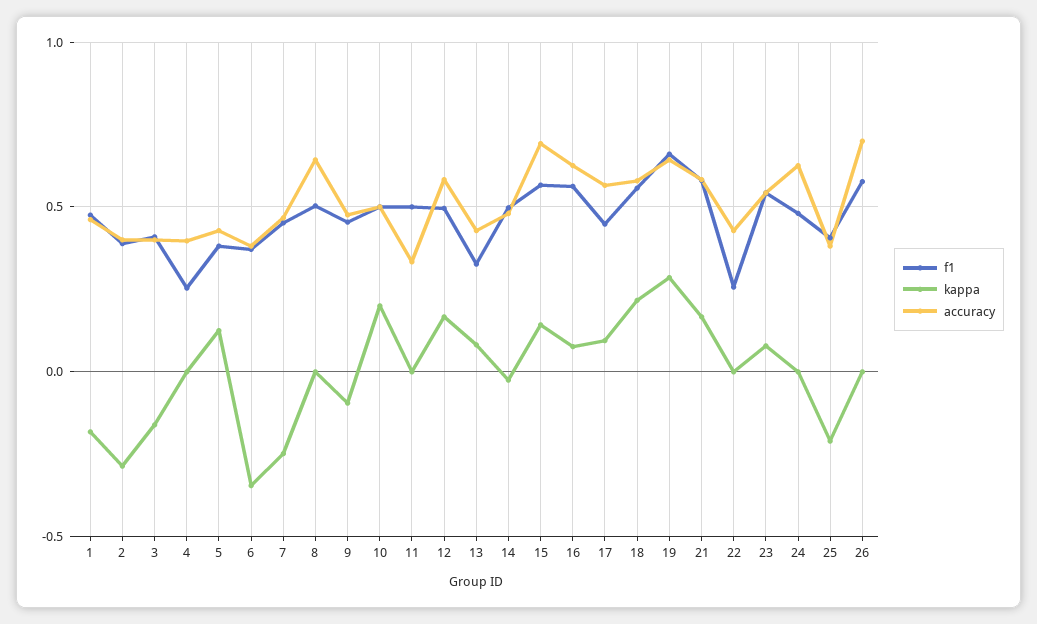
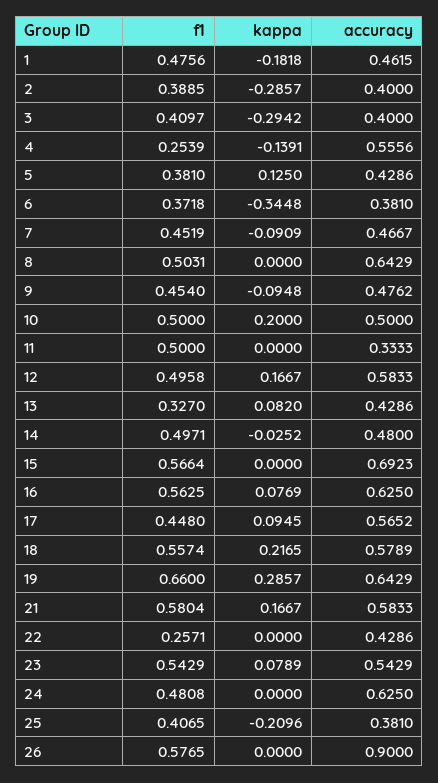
  {
    "f1": {
      "1": 0.4756,
      "2": 0.3885,
      "3": 0.4097,
      "4": 0.2539,
      "5": 0.381,
      "6": 0.3718,
      "7": 0.4519,
      "8": 0.5031,
      "9": 0.454,
      "10": 0.5,
      "11": 0.5,
      "12": 0.4958,
      "13": 0.327,
      "14": 0.4971,
      "15": 0.5664,
      "16": 0.5625,
      "17": 0.448,
      "18": 0.5574,
      "19": 0.66,
      "21": 0.5804,
      "22": 0.2571,
      "23": 0.5429,
      "24": 0.4808,
      "25": 0.4065,
      "26": 0.5765
    },
    "kappa": {
      "1": -0.1818,
      "2": -0.2857,
-     "3": -0.15,
+     "3": -0.2942,
-     "4": 0,
+     "4": -0.1391,
      "5": 0.125,
      "6": -0.3448,
-     "7": -0.25,
+     "7": -0.0909,
      "8": 0,
      "9": -0.0948,
      "10": 0.2,
      "11": 0,
      "12": 0.1667,
      "13": 0.082,
      "14": -0.0252,
-     "15": 0.15,
+     "15": 0,
      "16": 0.0769,
      "17": 0.0945,
      "18": 0.2165,
      "19": 0.2857,
      "21": 0.1667,
      "22": 0,
      "23": 0.0789,
      "24": 0,
      "25": -0.2096,
      "26": 0
    },
    "accuracy": {
      "1": 0.4615,
      "2": 0.4,
      "3": 0.4,
-     "4": 0.4,
+     "4": 0.5556,
      "5": 0.4286,
      "6": 0.381,
      "7": 0.4667,
      "8": 0.6429,
      "9": 0.4762,
      "10": 0.5,
      "11": 0.3333,
      "12": 0.5833,
      "13": 0.4286,
      "14": 0.48,
      "15": 0.6923,
      "16": 0.625,
      "17": 0.5652,
      "18": 0.5789,
      "19": 0.6429,
      "21": 0.5833,
      "22": 0.4286,
      "23": 0.5429,
      "24": 0.625,
      "25": 0.381,
-     "26": 0.7
+     "26": 0.9
    }
  }

